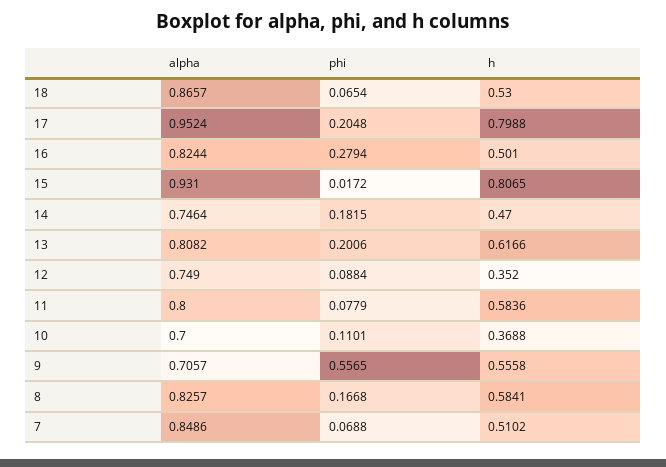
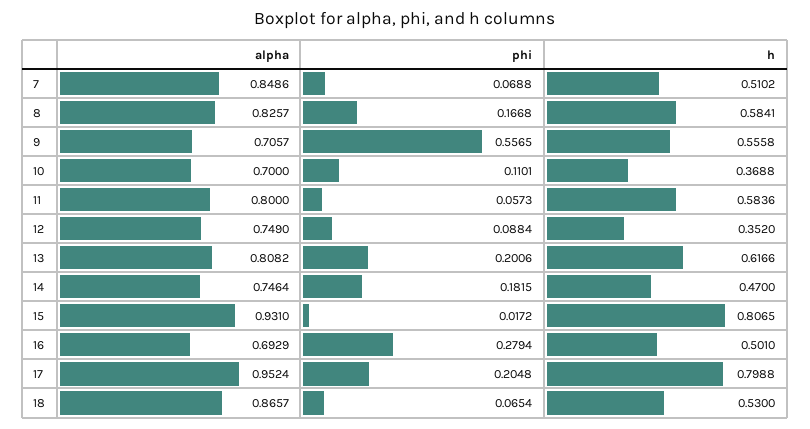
  {
    "alpha": {
      "18": 0.8657,
      "17": 0.9524,
-     "16": 0.8244,
+     "16": 0.6929,
      "15": 0.931,
      "14": 0.7464,
      "13": 0.8082,
      "12": 0.749,
      "11": 0.8,
      "10": 0.7,
      "9": 0.7057,
      "8": 0.8257,
      "7": 0.8486
    },
    "phi": {
      "18": 0.0654,
      "17": 0.2048,
      "16": 0.2794,
      "15": 0.0172,
      "14": 0.1815,
      "13": 0.2006,
      "12": 0.0884,
-     "11": 0.0779,
+     "11": 0.0573,
      "10": 0.1101,
      "9": 0.5565,
      "8": 0.1668,
      "7": 0.0688
    },
    "h": {
      "18": 0.53,
      "17": 0.7988,
      "16": 0.501,
      "15": 0.8065,
      "14": 0.47,
      "13": 0.6166,
      "12": 0.352,
      "11": 0.5836,
      "10": 0.3688,
      "9": 0.5558,
      "8": 0.5841,
      "7": 0.5102
    }
  }

